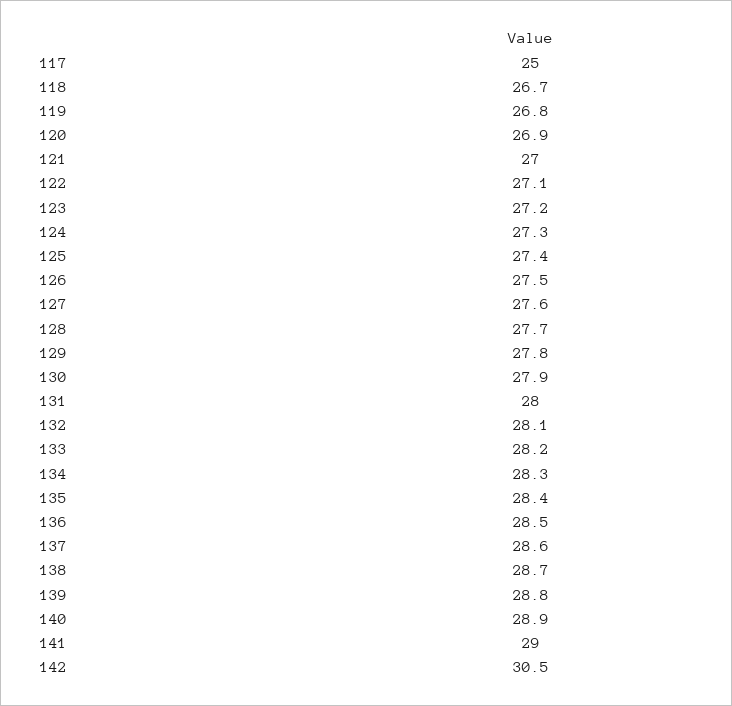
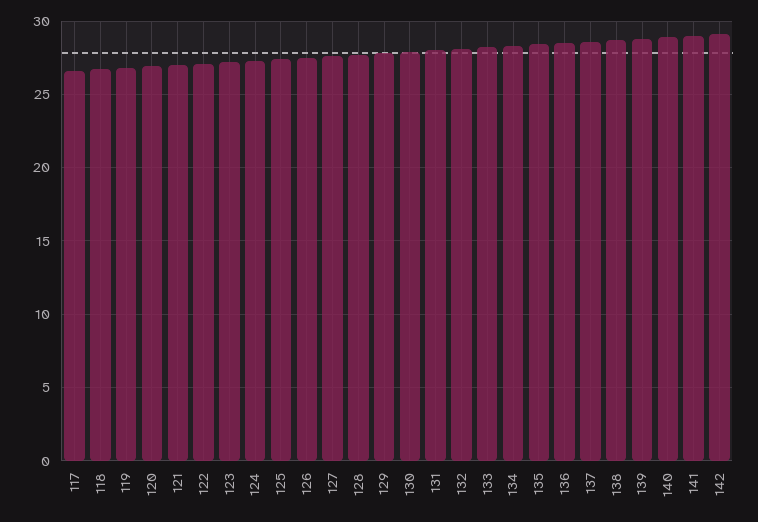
  {
-   "117": 25,
+   "117": 26.5,
    "118": 26.7,
    "119": 26.8,
    "120": 26.9,
    "121": 27,
    "122": 27.1,
    "123": 27.2,
    "124": 27.3,
    "125": 27.4,
    "126": 27.5,
    "127": 27.6,
    "128": 27.7,
    "129": 27.8,
    "130": 27.9,
    "131": 28,
    "132": 28.1,
    "133": 28.2,
    "134": 28.3,
    "135": 28.4,
    "136": 28.5,
    "137": 28.6,
    "138": 28.7,
    "139": 28.8,
    "140": 28.9,
    "141": 29,
-   "142": 30.5
+   "142": 29
  }

